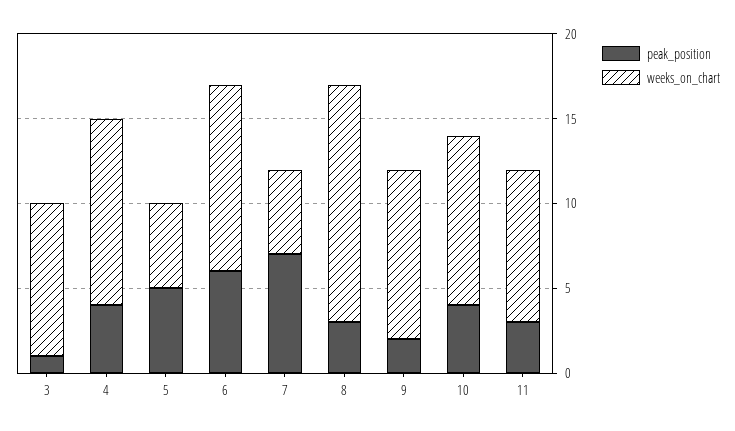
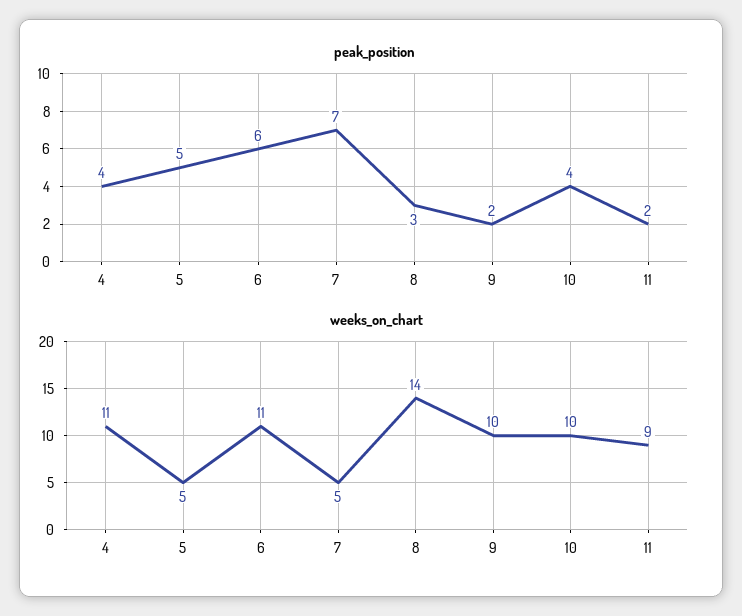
  {
    "peak_position": {
-     "3": 1,
      "4": 4,
      "5": 5,
      "6": 6,
      "7": 7,
      "8": 3,
      "9": 2,
      "10": 4,
-     "11": 3
+     "11": 2
    },
    "weeks_on_chart": {
-     "3": 9,
      "4": 11,
      "5": 5,
      "6": 11,
      "7": 5,
      "8": 14,
      "9": 10,
      "10": 10,
      "11": 9
    }
  }

